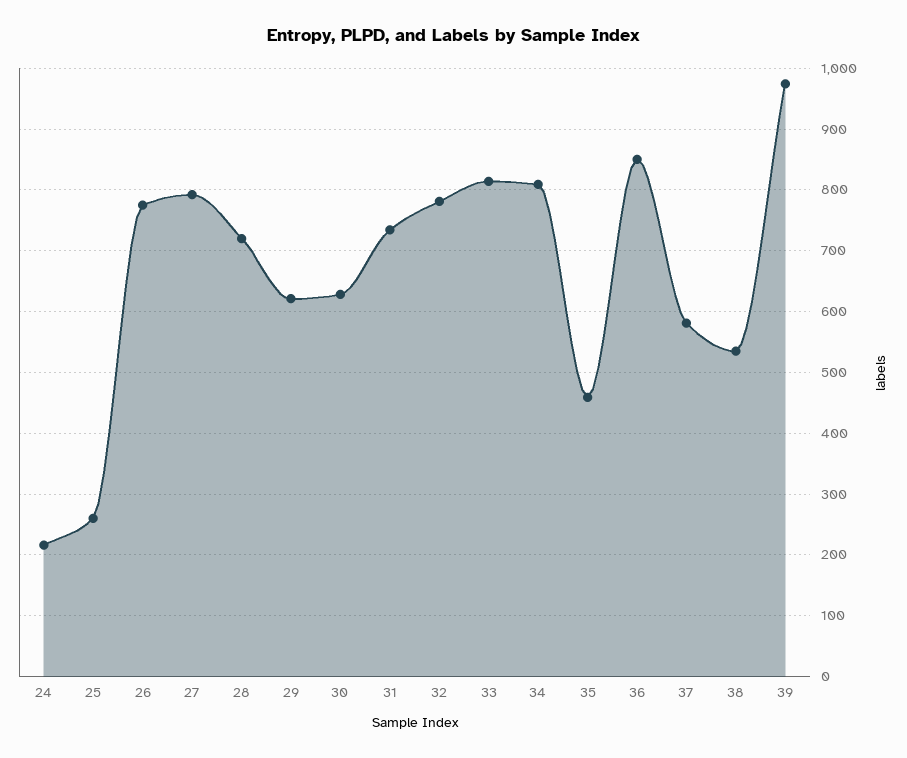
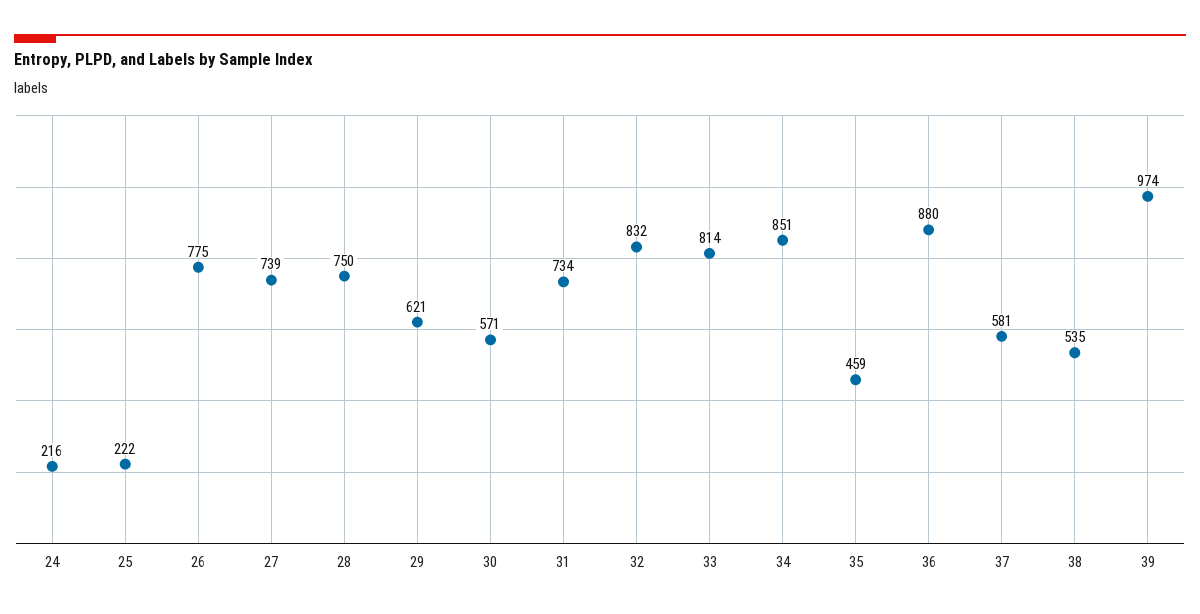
  {
    "24": 216,
-   "25": 260,
+   "25": 222,
    "26": 775,
-   "27": 790,
+   "27": 739,
-   "28": 720,
+   "28": 750,
    "29": 621,
-   "30": 630,
+   "30": 571,
    "31": 734,
-   "32": 780,
+   "32": 832,
    "33": 814,
-   "34": 810,
+   "34": 851,
    "35": 459,
-   "36": 850,
+   "36": 880,
    "37": 581,
    "38": 535,
    "39": 974
  }

